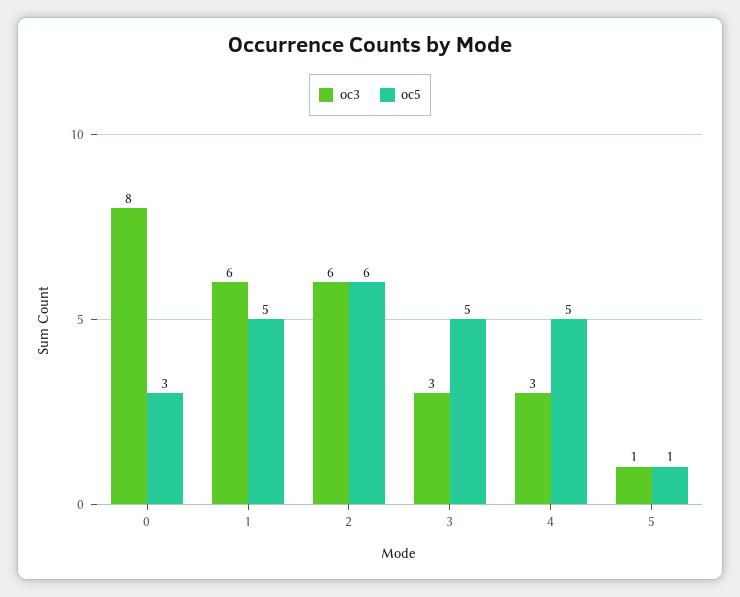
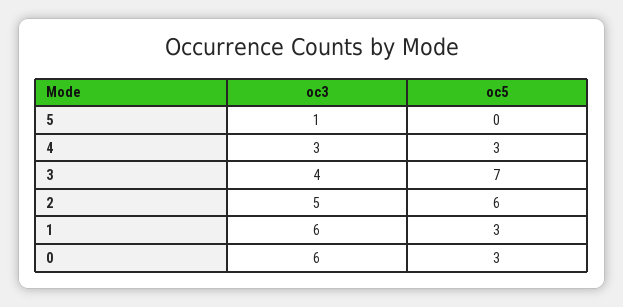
  {
    "oc3": {
-     "0": 8,
+     "0": 6,
      "1": 6,
-     "2": 6,
+     "2": 5,
-     "3": 3,
+     "3": 4,
      "4": 3,
      "5": 1
    },
    "oc5": {
      "0": 3,
-     "1": 5,
+     "1": 3,
      "2": 6,
-     "3": 5,
+     "3": 7,
-     "4": 5,
+     "4": 3,
-     "5": 1
+     "5": 0
    }
  }

